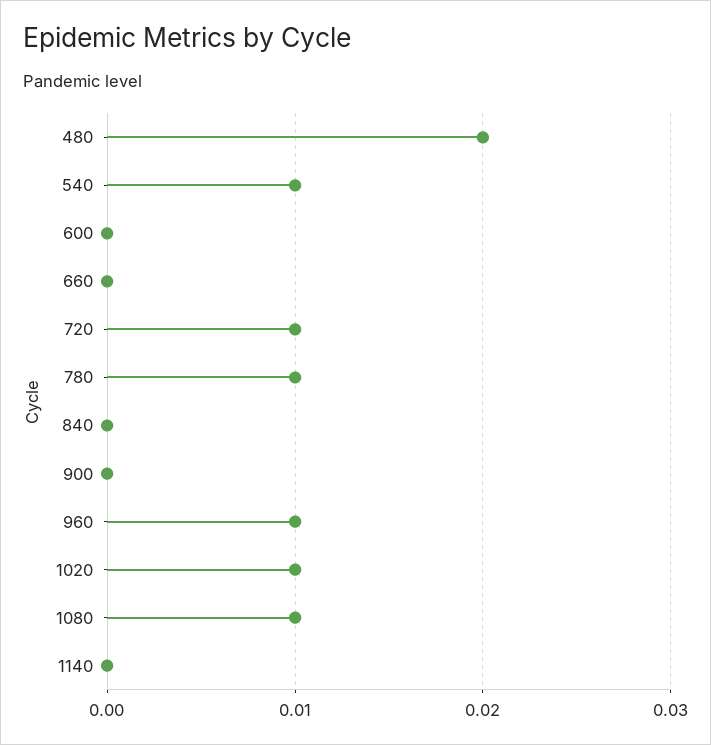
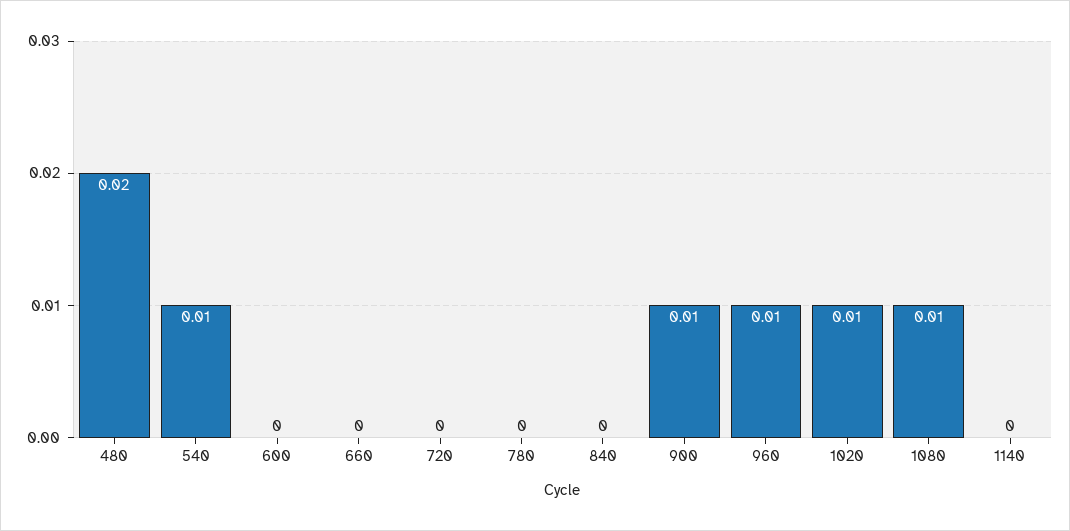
  {
    "480": 0.02,
    "540": 0.01,
    "600": 0,
    "660": 0,
-   "720": 0.01,
+   "720": 0,
-   "780": 0.01,
+   "780": 0,
    "840": 0,
-   "900": 0,
+   "900": 0.01,
    "960": 0.01,
    "1020": 0.01,
    "1080": 0.01,
    "1140": 0
  }

